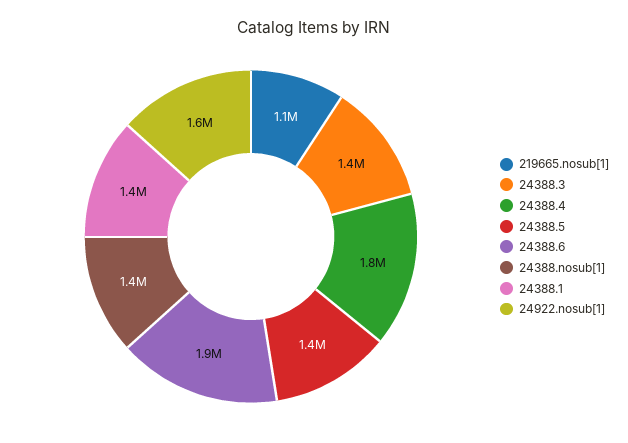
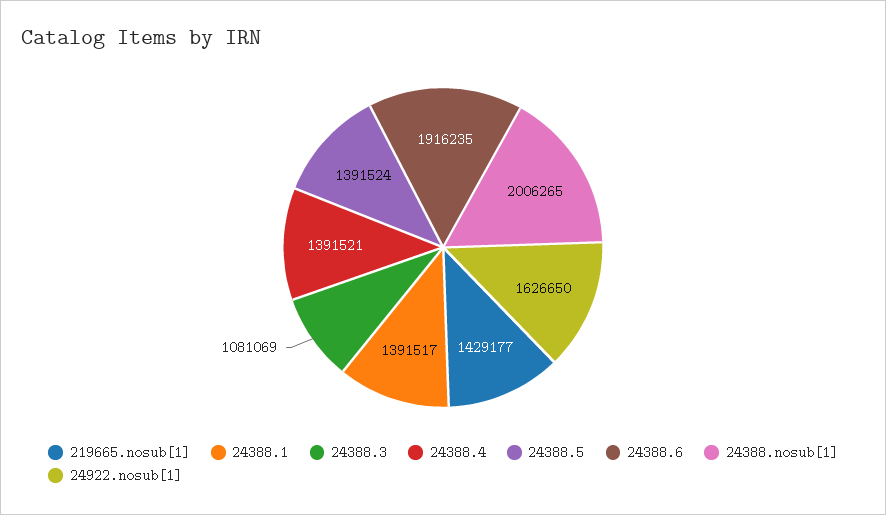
  {
-   "219665.nosub[1]": 1100000,
+   "219665.nosub[1]": 1429177,
-   "24388.3": 1400000,
+   "24388.3": 1081069,
-   "24388.4": 1800000,
+   "24388.4": 1391521,
    "24388.5": 1391524,
    "24388.6": 1916235,
-   "24388.nosub[1]": 1400000,
+   "24388.nosub[1]": 2006265,
    "24388.1": 1391517,
    "24922.nosub[1]": 1626650
  }

